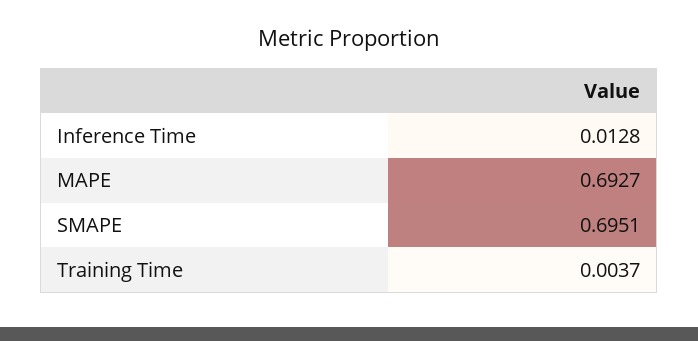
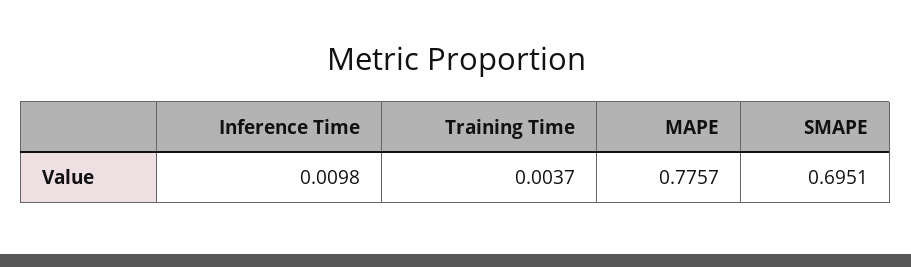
  {
-   "Inference Time": 0.0128,
+   "Inference Time": 0.0098,
-   "MAPE": 0.6927,
+   "MAPE": 0.7757,
    "SMAPE": 0.6951,
    "Training Time": 0.0037
  }

